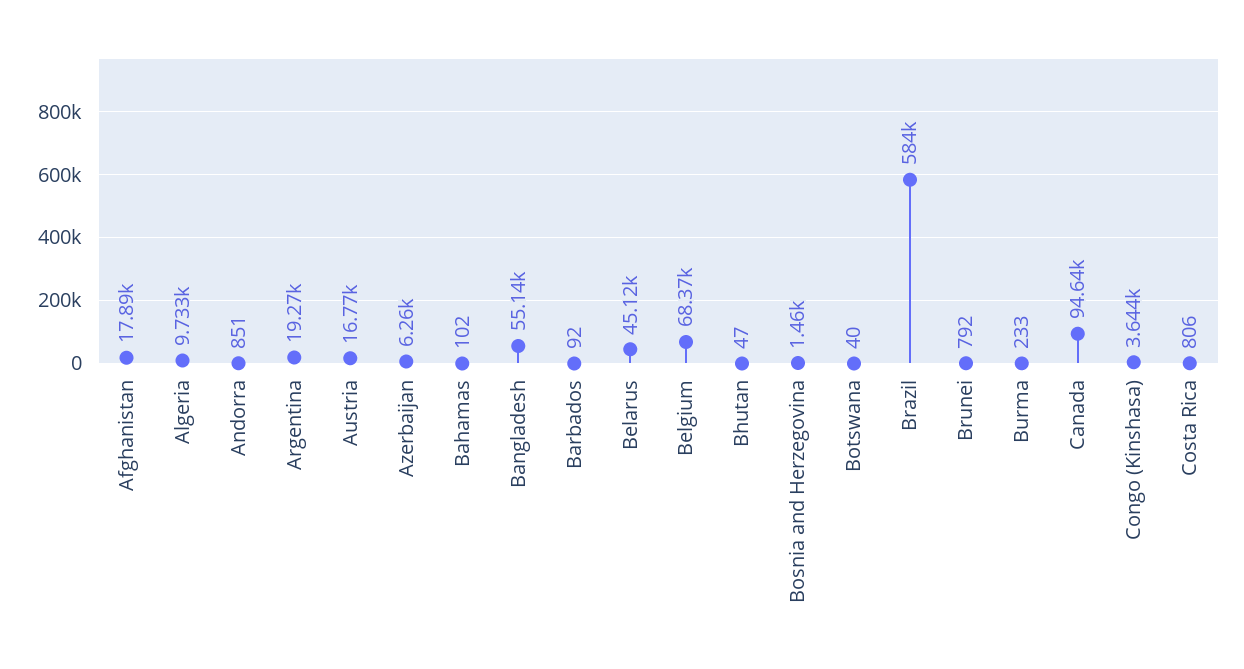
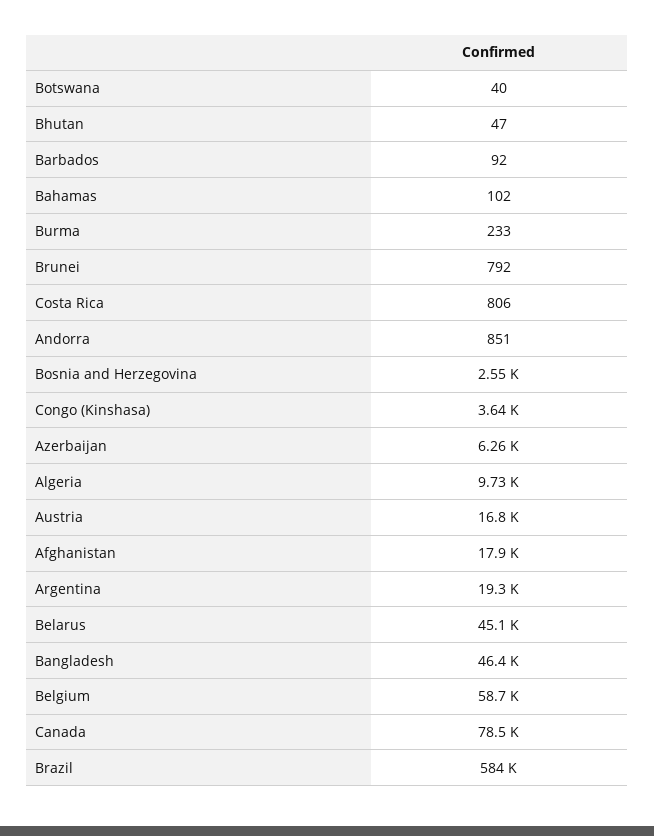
  {
    "Afghanistan": 17890,
    "Algeria": 9733,
    "Andorra": 851,
    "Argentina": 19270,
    "Austria": 16770,
    "Azerbaijan": 6260,
    "Bahamas": 102,
-   "Bangladesh": 55140,
+   "Bangladesh": 46400,
    "Barbados": 92,
    "Belarus": 45120,
-   "Belgium": 68370,
+   "Belgium": 58700,
    "Bhutan": 47,
-   "Bosnia and Herzegovina": 1460,
+   "Bosnia and Herzegovina": 2550,
    "Botswana": 40,
    "Brazil": 584000,
    "Brunei": 792,
    "Burma": 233,
-   "Canada": 94640,
+   "Canada": 78500,
    "Congo (Kinshasa)": 3644,
    "Costa Rica": 806
  }

